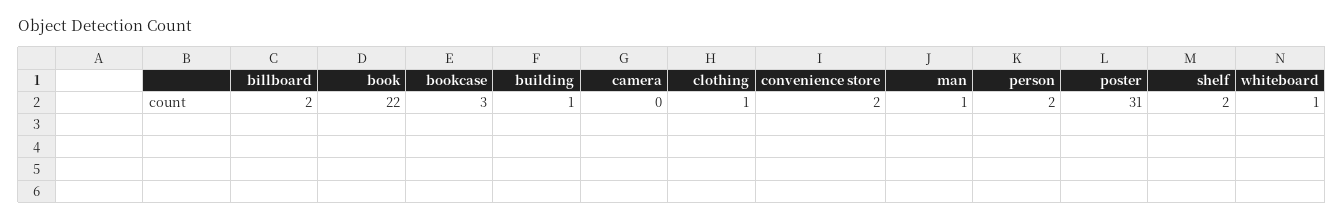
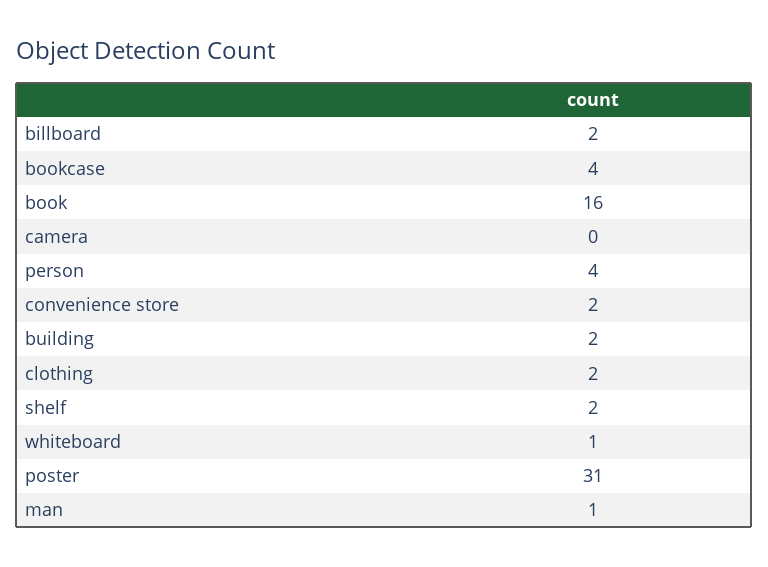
  {
    "billboard": 2,
-   "book": 22,
+   "book": 16,
-   "bookcase": 3,
+   "bookcase": 4,
-   "building": 1,
+   "building": 2,
    "camera": 0,
-   "clothing": 1,
+   "clothing": 2,
    "convenience store": 2,
    "man": 1,
-   "person": 2,
+   "person": 4,
    "poster": 31,
    "shelf": 2,
    "whiteboard": 1
  }

